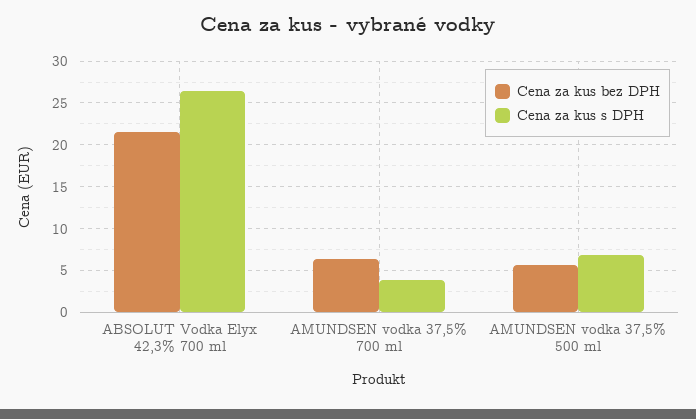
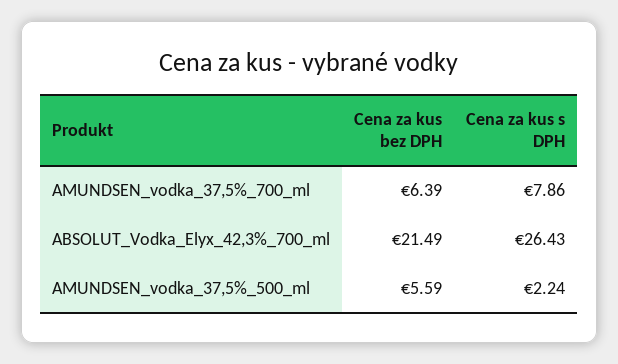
  {
    "Cena za kus bez DPH": {
      "ABSOLUT Vodka Elyx 42,3% 700 ml": 21.49,
      "AMUNDSEN vodka 37,5% 700 ml": 6.39,
      "AMUNDSEN vodka 37,5% 500 ml": 5.59
    },
    "Cena za kus s DPH": {
      "ABSOLUT Vodka Elyx 42,3% 700 ml": 26.43,
-     "AMUNDSEN vodka 37,5% 700 ml": 4,
+     "AMUNDSEN vodka 37,5% 700 ml": 7.86,
-     "AMUNDSEN vodka 37,5% 500 ml": 7
+     "AMUNDSEN vodka 37,5% 500 ml": 2.24
    }
  }

